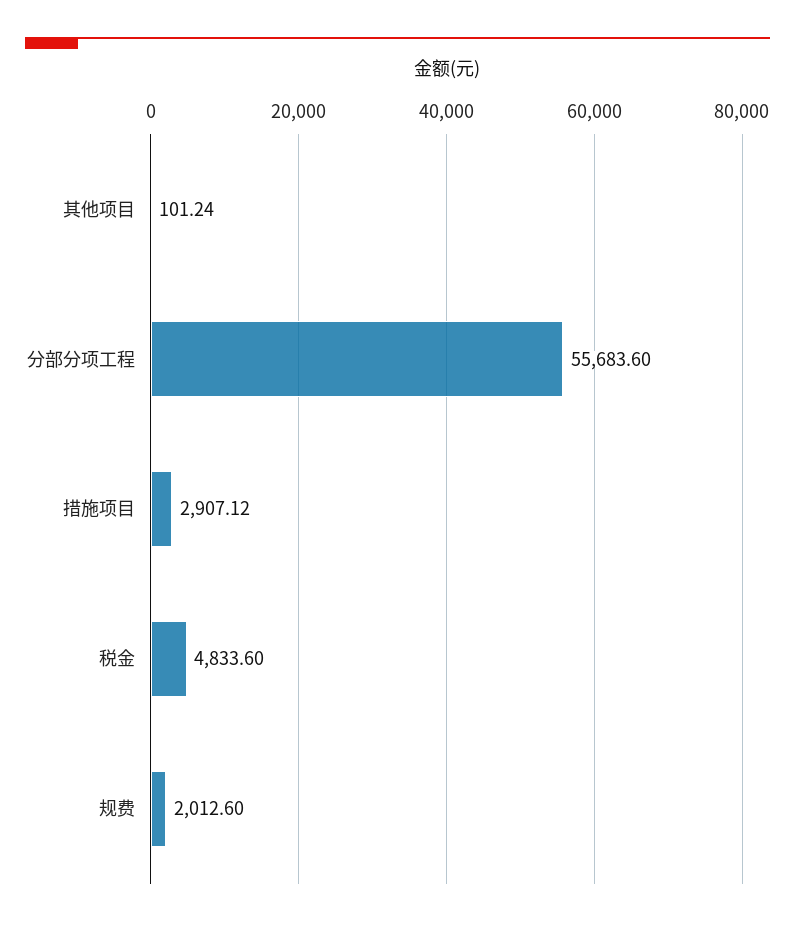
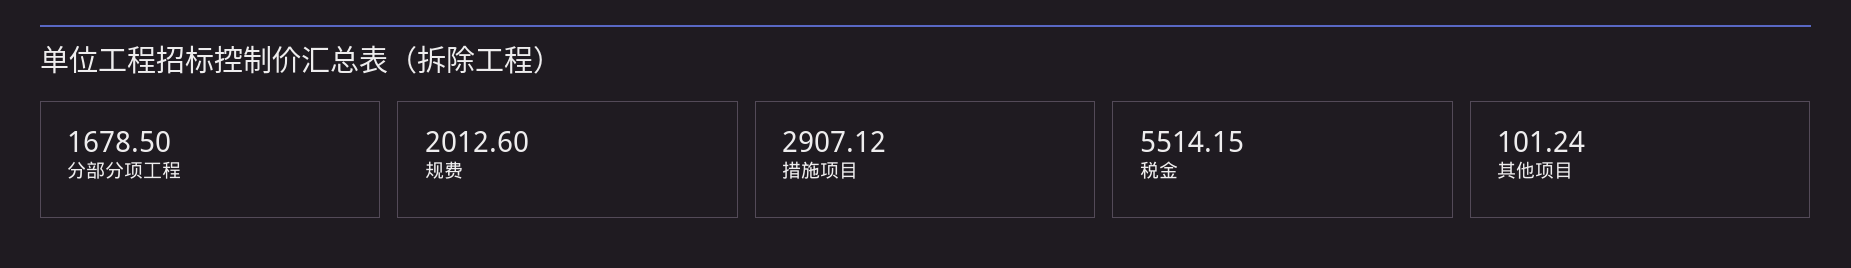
  {
    "其他项目": 101.24,
-   "分部分项工程": 55683.6,
+   "分部分项工程": 1678.5,
    "措施项目": 2907.12,
-   "税金": 4833.6,
+   "税金": 5514.15,
    "规费": 2012.6
  }

